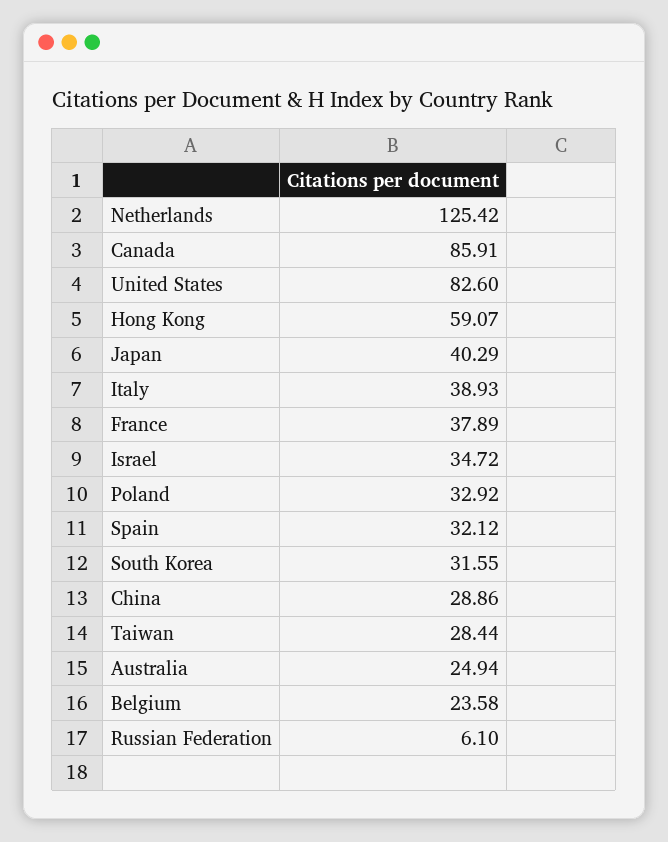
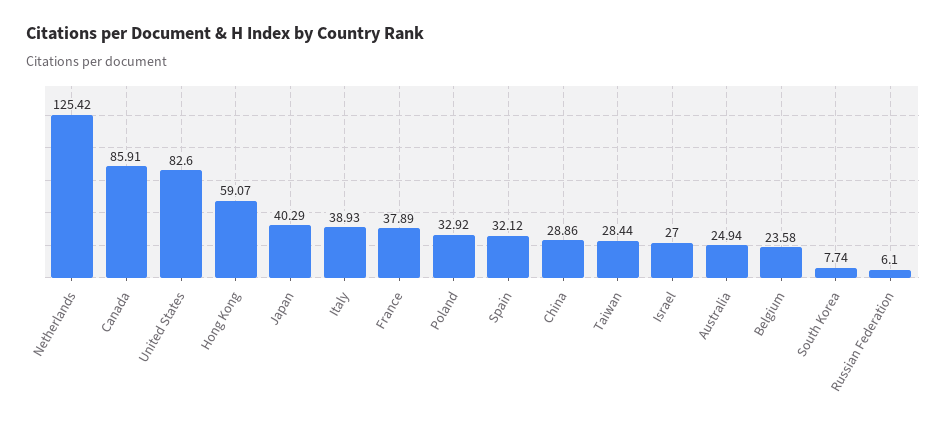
  {
    "Netherlands": 125.42,
    "Canada": 85.91,
    "United States": 82.6,
    "Hong Kong": 59.07,
    "Japan": 40.29,
    "Italy": 38.93,
    "France": 37.89,
-   "Israel": 34.72,
+   "Israel": 27,
    "Poland": 32.92,
    "Spain": 32.12,
-   "South Korea": 31.55,
+   "South Korea": 7.74,
    "China": 28.86,
    "Taiwan": 28.44,
    "Australia": 24.94,
    "Belgium": 23.58,
    "Russian Federation": 6.1
  }

